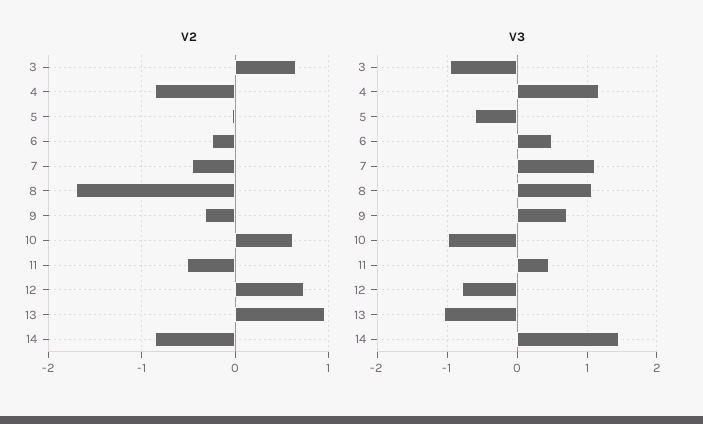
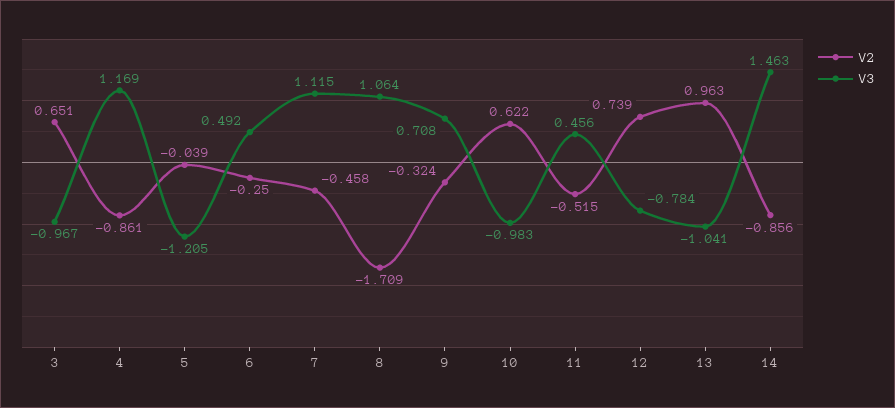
  {
    "V2": {
      "3": 0.651,
      "4": -0.861,
      "5": -0.039,
      "6": -0.25,
      "7": -0.458,
      "8": -1.709,
      "9": -0.324,
      "10": 0.622,
      "11": -0.515,
      "12": 0.739,
      "13": 0.963,
      "14": -0.856
    },
    "V3": {
      "3": -0.967,
      "4": 1.169,
-     "5": -0.6,
+     "5": -1.205,
      "6": 0.492,
      "7": 1.115,
      "8": 1.064,
      "9": 0.708,
      "10": -0.983,
      "11": 0.456,
      "12": -0.784,
      "13": -1.041,
      "14": 1.463
    }
  }

